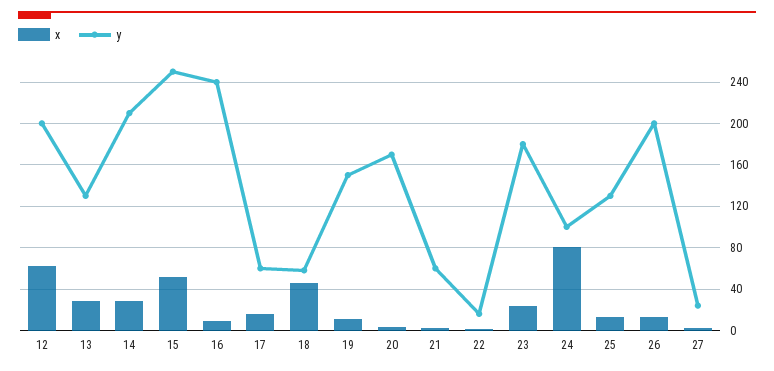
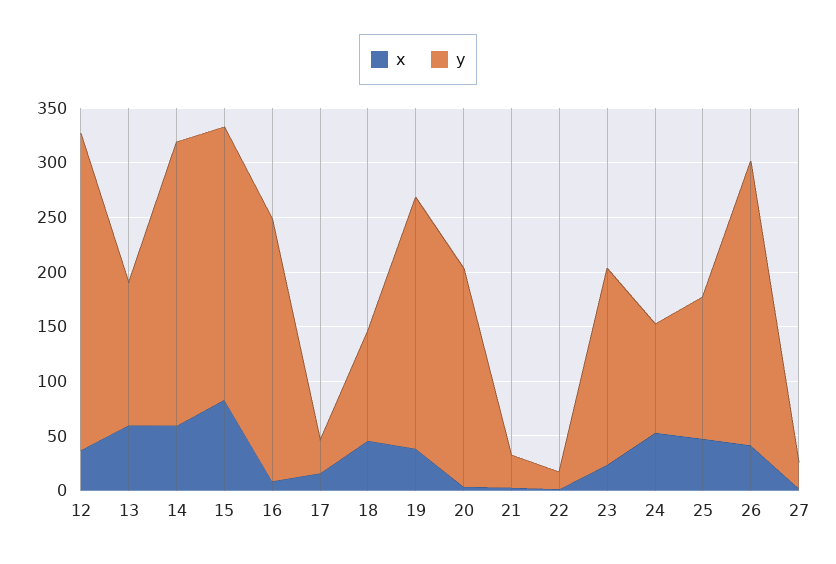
  {
    "x": {
-     "12": 60,
+     "12": 40,
-     "13": 30,
+     "13": 60,
-     "14": 30,
+     "14": 60,
-     "15": 50,
+     "15": 80,
      "16": 10,
      "17": 20,
      "18": 50,
-     "19": 10,
+     "19": 40,
      "20": 0,
      "21": 0,
      "22": 0,
      "23": 20,
-     "24": 80,
+     "24": 50,
-     "25": 10,
+     "25": 50,
-     "26": 10,
+     "26": 40,
      "27": 0
    },
    "y": {
-     "12": 200,
+     "12": 290,
      "13": 130,
-     "14": 210,
+     "14": 260,
      "15": 250,
      "16": 240,
-     "17": 60,
+     "17": 30,
-     "18": 60,
+     "18": 100,
-     "19": 150,
+     "19": 230,
-     "20": 170,
+     "20": 200,
-     "21": 60,
+     "21": 30,
      "22": 20,
      "23": 180,
      "24": 100,
      "25": 130,
-     "26": 200,
+     "26": 260,
      "27": 20
    }
  }

